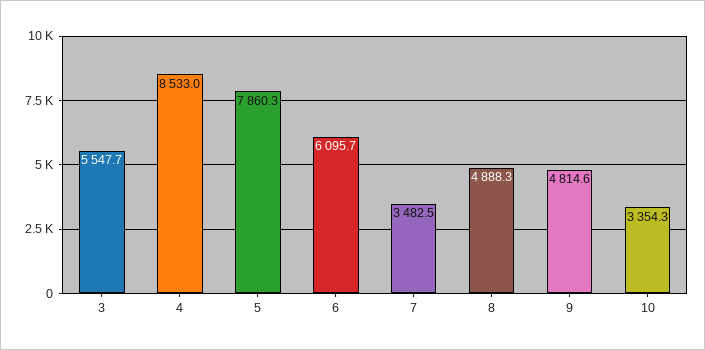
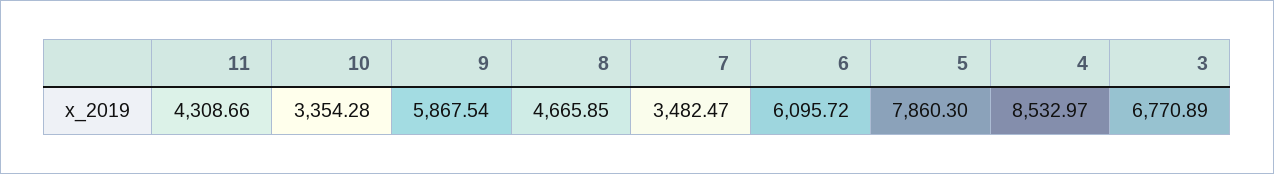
  {
-   "3": 5547.7,
+   "3": 6770.89,
    "4": 8532.97,
    "5": 7860.3,
    "6": 6095.72,
    "7": 3482.47,
-   "8": 4888.3,
+   "8": 4665.85,
-   "9": 4814.6,
+   "9": 5867.54,
-   "10": 3354.28
+   "10": 3354.28,
+   "11": 4308.66
  }

